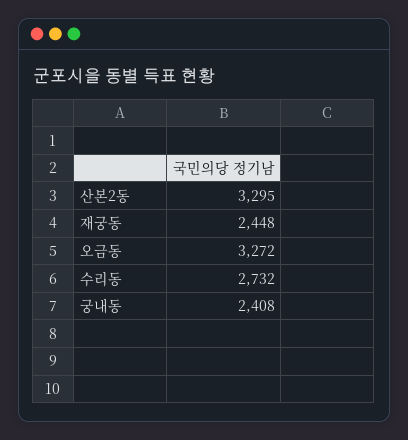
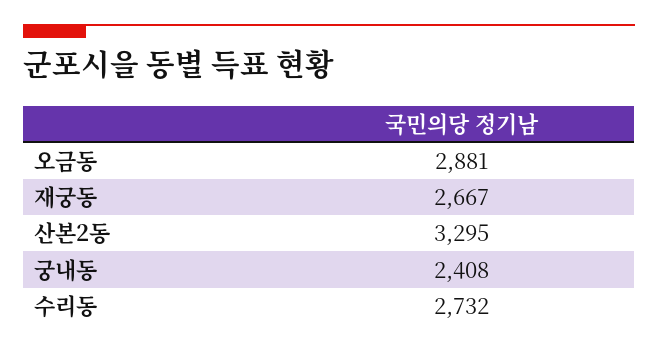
  {
    "산본2동": 3295,
-   "재궁동": 2448,
+   "재궁동": 2667,
-   "오금동": 3272,
+   "오금동": 2881,
    "수리동": 2732,
    "궁내동": 2408
  }

